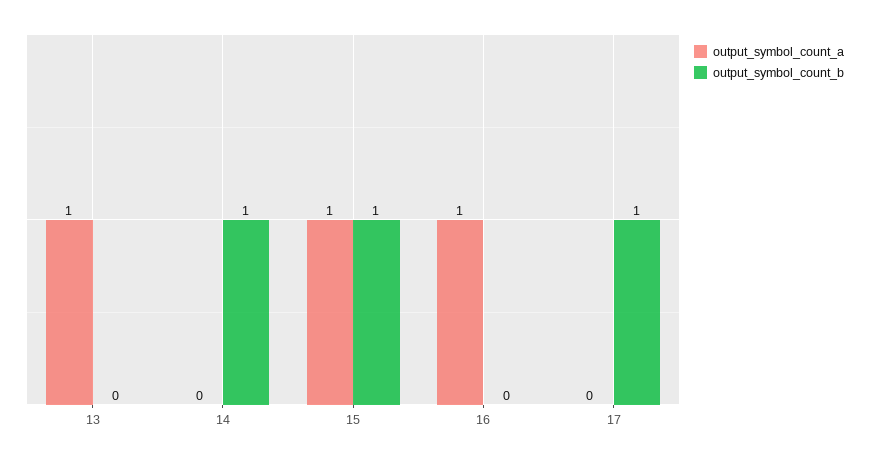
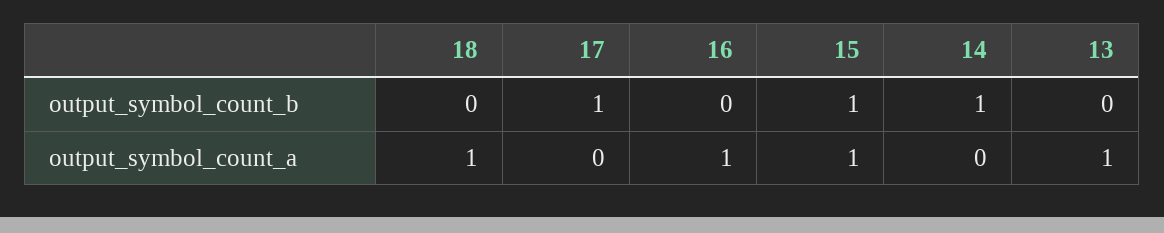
  {
    "output_symbol_count_a": {
      "13": 1,
      "14": 0,
      "15": 1,
      "16": 1,
-     "17": 0
+     "17": 0,
+     "18": 1
    },
    "output_symbol_count_b": {
      "13": 0,
      "14": 1,
      "15": 1,
      "16": 0,
-     "17": 1
+     "17": 1,
+     "18": 0
    }
  }

